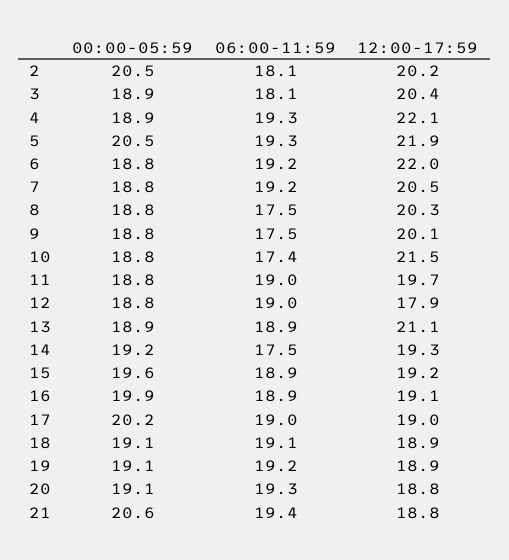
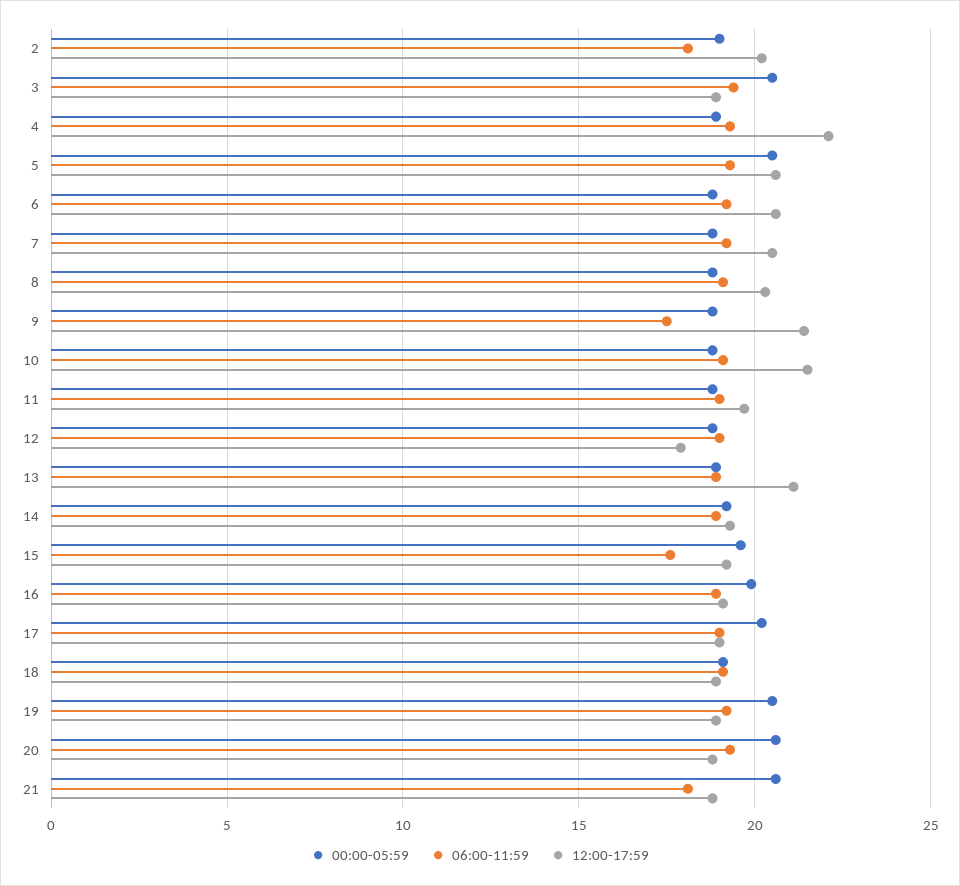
  {
    "00:00-05:59": {
-     "2": 20.5,
+     "2": 19,
-     "3": 18.9,
+     "3": 20.5,
      "4": 18.9,
      "5": 20.5,
      "6": 18.8,
      "7": 18.8,
      "8": 18.8,
      "9": 18.8,
      "10": 18.8,
      "11": 18.8,
      "12": 18.8,
      "13": 18.9,
      "14": 19.2,
      "15": 19.6,
      "16": 19.9,
      "17": 20.2,
      "18": 19.1,
-     "19": 19.1,
+     "19": 20.5,
-     "20": 19.1,
+     "20": 20.5,
      "21": 20.6
    },
    "06:00-11:59": {
      "2": 18.1,
-     "3": 18.1,
+     "3": 19.5,
      "4": 19.3,
      "5": 19.3,
      "6": 19.2,
      "7": 19.2,
-     "8": 17.5,
+     "8": 19,
      "9": 17.5,
-     "10": 17.4,
+     "10": 19,
      "11": 19,
      "12": 19,
      "13": 18.9,
-     "14": 17.5,
+     "14": 19,
-     "15": 18.9,
+     "15": 17.5,
      "16": 18.9,
      "17": 19,
      "18": 19.1,
      "19": 19.2,
      "20": 19.3,
-     "21": 19.4
+     "21": 18
    },
    "12:00-17:59": {
      "2": 20.2,
-     "3": 20.4,
+     "3": 19,
      "4": 22.1,
-     "5": 21.9,
+     "5": 20.5,
-     "6": 22,
+     "6": 20.5,
      "7": 20.5,
      "8": 20.3,
-     "9": 20.1,
+     "9": 21.5,
      "10": 21.5,
      "11": 19.7,
      "12": 17.9,
      "13": 21.1,
      "14": 19.3,
      "15": 19.2,
      "16": 19.1,
      "17": 19,
      "18": 18.9,
      "19": 18.9,
      "20": 18.8,
      "21": 18.8
    }
  }

